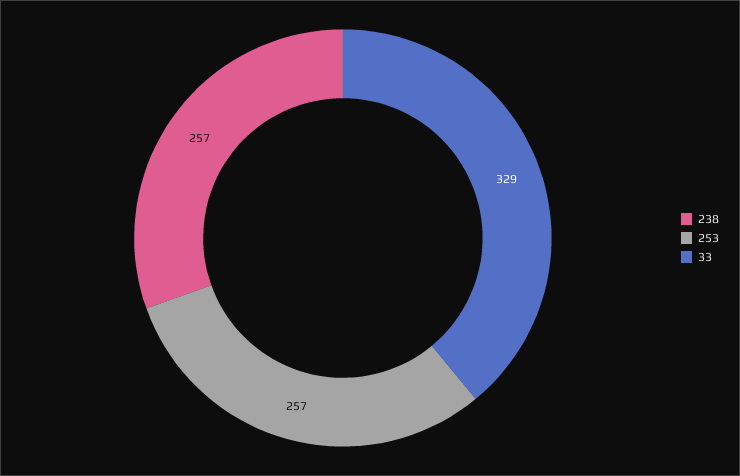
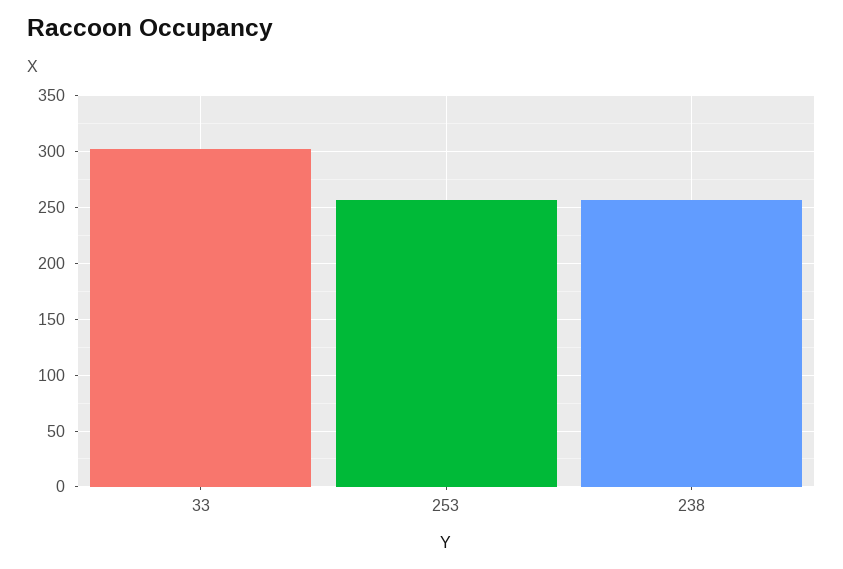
  {
    "238": 257,
    "253": 257,
-   "33": 329
+   "33": 300
  }

